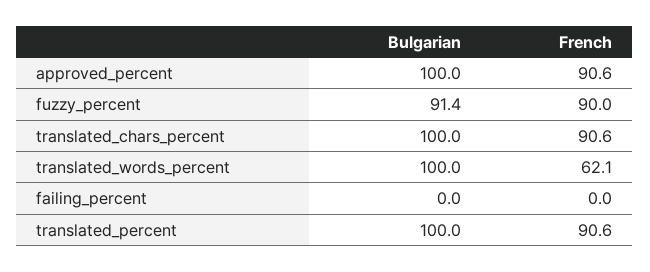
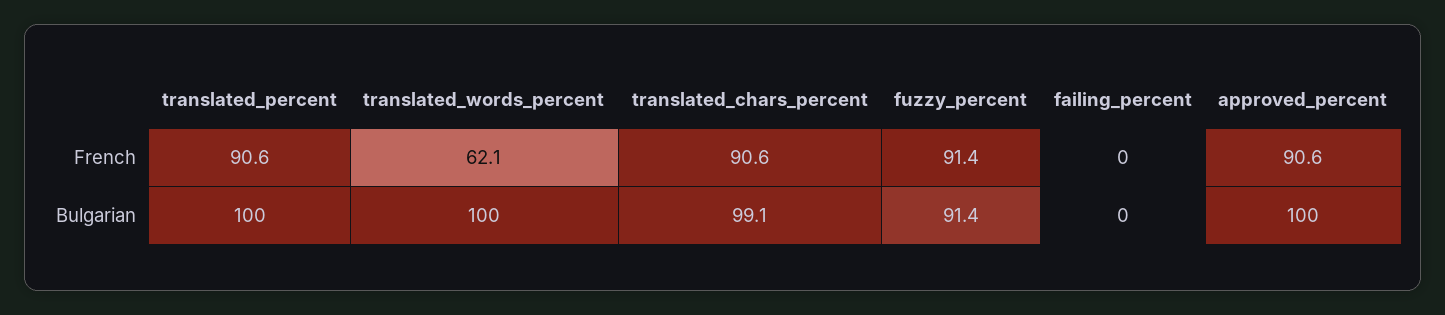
  {
    "Bulgarian": {
      "approved_percent": 100,
      "fuzzy_percent": 91.4,
-     "translated_chars_percent": 100,
+     "translated_chars_percent": 99.1,
      "translated_words_percent": 100,
      "failing_percent": 0,
      "translated_percent": 100
    },
    "French": {
      "approved_percent": 90.6,
-     "fuzzy_percent": 90,
+     "fuzzy_percent": 91.4,
      "translated_chars_percent": 90.6,
      "translated_words_percent": 62.1,
      "failing_percent": 0,
      "translated_percent": 90.6
    }
  }

